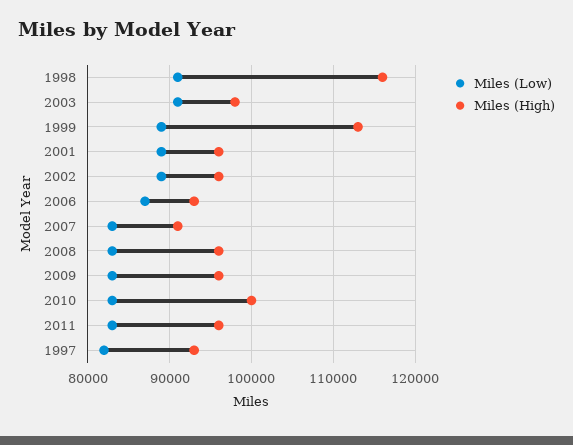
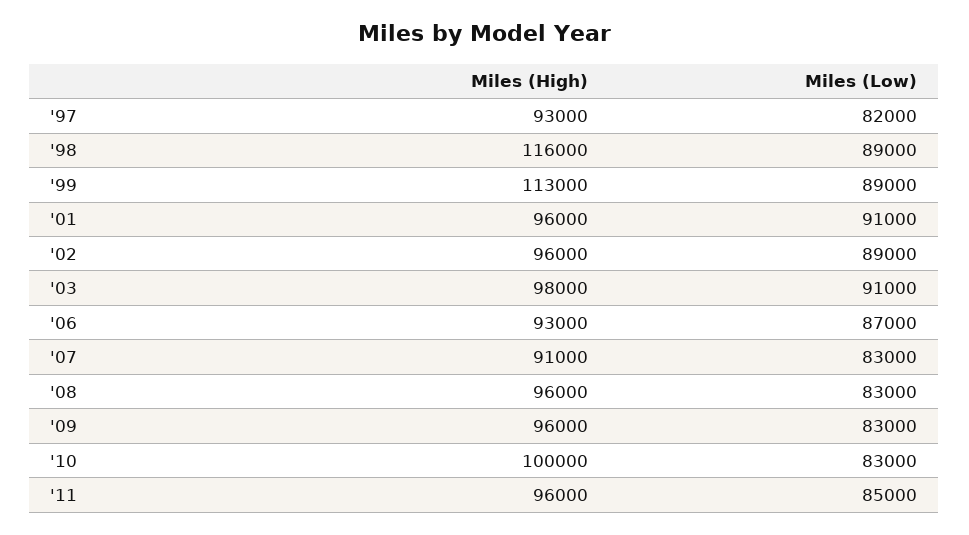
  {
    "Miles (Low)": {
-     "1998": 91000,
+     "1998": 89000,
      "2003": 91000,
      "1999": 89000,
-     "2001": 89000,
+     "2001": 91000,
      "2002": 89000,
      "2006": 87000,
      "2007": 83000,
      "2008": 83000,
      "2009": 83000,
      "2010": 83000,
-     "2011": 83000,
+     "2011": 85000,
      "1997": 82000
    },
    "Miles (High)": {
      "1998": 116000,
      "2003": 98000,
      "1999": 113000,
      "2001": 96000,
      "2002": 96000,
      "2006": 93000,
      "2007": 91000,
      "2008": 96000,
      "2009": 96000,
      "2010": 100000,
      "2011": 96000,
      "1997": 93000
    }
  }

